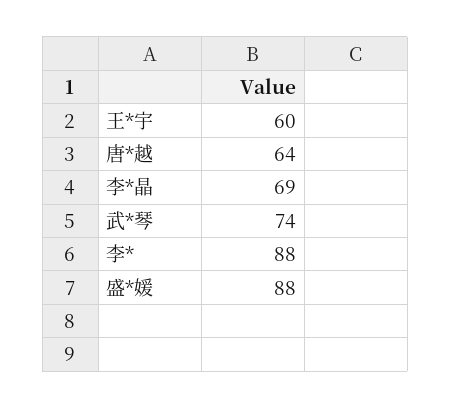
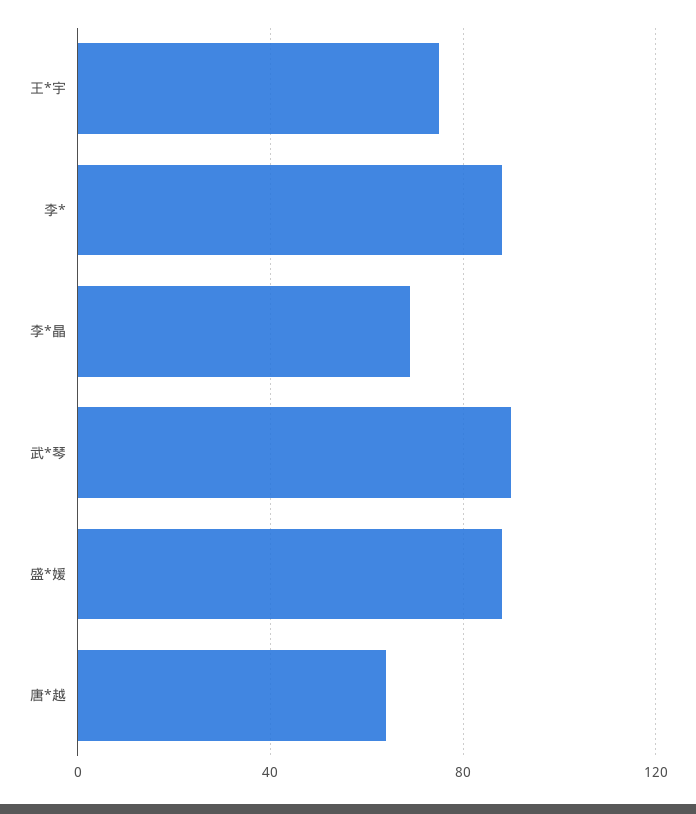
  {
-   "王*宇": 60,
+   "王*宇": 75,
    "唐*越": 64,
    "李*晶": 69,
-   "武*琴": 74,
+   "武*琴": 90,
    "李*": 88,
    "盛*媛": 88
  }

